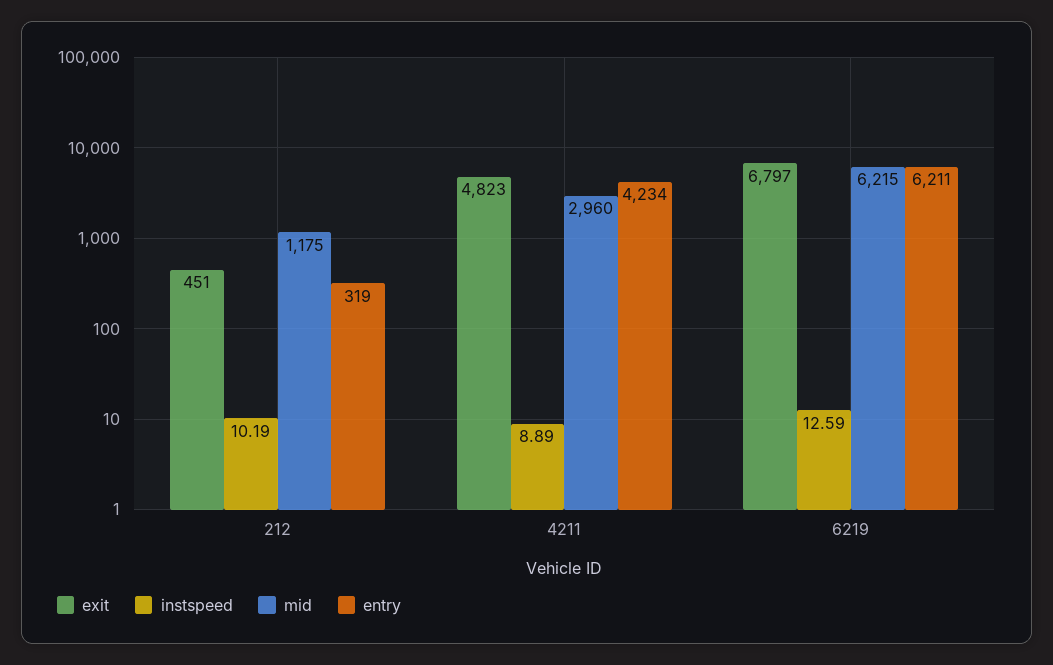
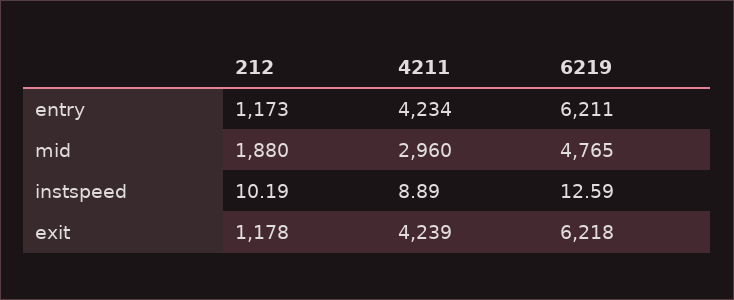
  {
    "exit": {
-     "212": 451,
+     "212": 1178,
-     "4211": 4823,
+     "4211": 4239,
-     "6219": 6797
+     "6219": 6218
    },
    "instspeed": {
      "212": 10.19,
      "4211": 8.89,
      "6219": 12.59
    },
    "mid": {
-     "212": 1175,
+     "212": 1880,
      "4211": 2960,
-     "6219": 6215
+     "6219": 4765
    },
    "entry": {
-     "212": 319,
+     "212": 1173,
      "4211": 4234,
      "6219": 6211
    }
  }

